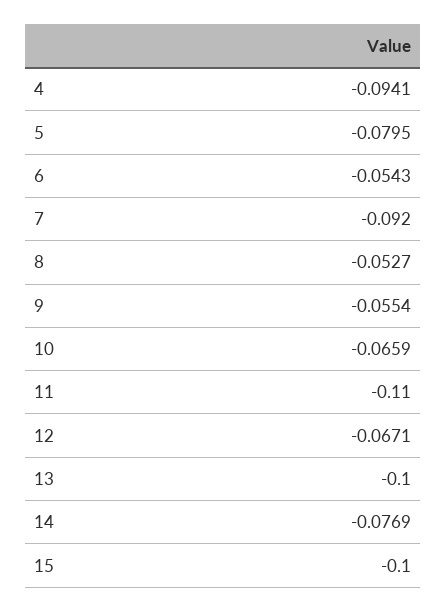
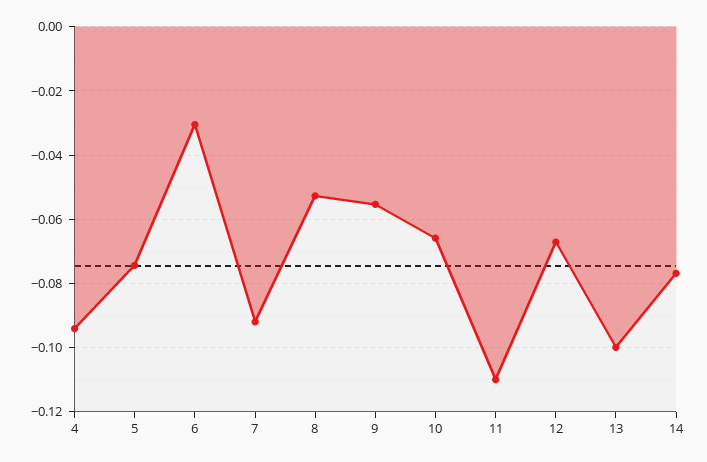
  {
    "4": -0.0941,
-   "5": -0.0795,
+   "5": -0.074,
-   "6": -0.0543,
+   "6": -0.03,
    "7": -0.092,
    "8": -0.0527,
    "9": -0.0554,
    "10": -0.0659,
    "11": -0.11,
    "12": -0.0671,
    "13": -0.1,
-   "14": -0.0769,
+   "14": -0.0769
-   "15": -0.1
  }

